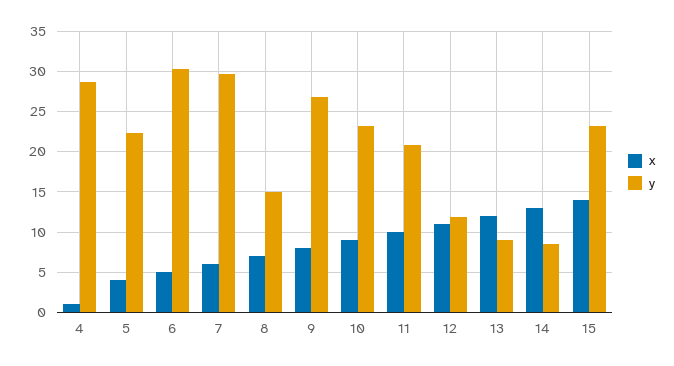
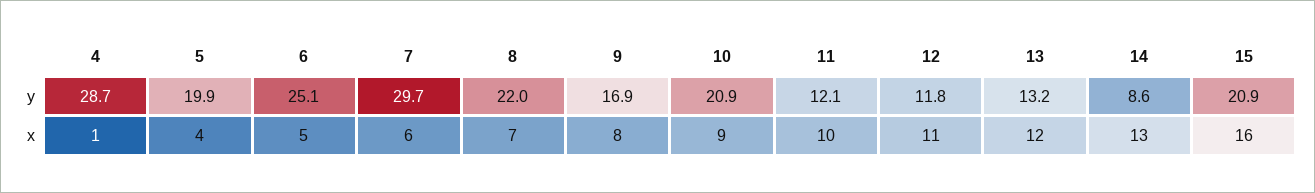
  {
    "x": {
      "4": 1,
      "5": 4,
      "6": 5,
      "7": 6,
      "8": 7,
      "9": 8,
      "10": 9,
      "11": 10,
      "12": 11,
      "13": 12,
      "14": 13,
-     "15": 14
+     "15": 16
    },
    "y": {
      "4": 28.7,
-     "5": 22,
+     "5": 19.9,
-     "6": 30,
+     "6": 25.1,
      "7": 29.7,
-     "8": 15,
+     "8": 22,
-     "9": 27,
+     "9": 16.9,
-     "10": 23,
+     "10": 20.9,
-     "11": 21,
+     "11": 12.1,
      "12": 11.8,
-     "13": 9,
+     "13": 13.2,
      "14": 8.6,
-     "15": 23
+     "15": 20.9
    }
  }

